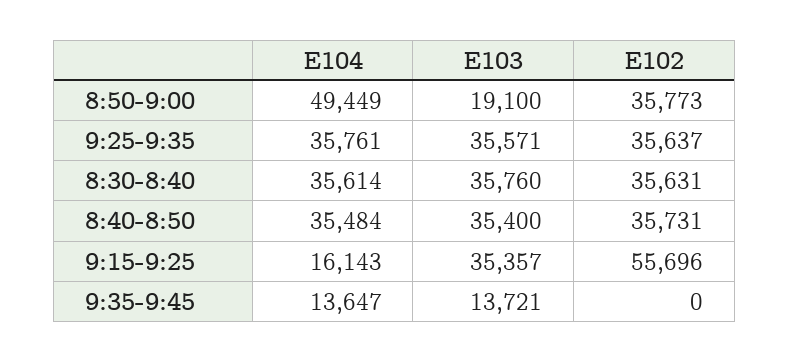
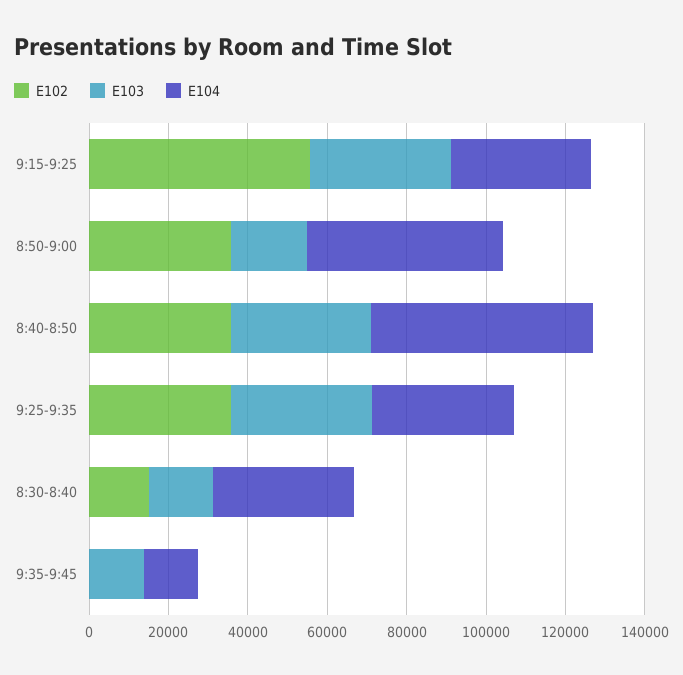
  {
    "E104": {
      "8:50-9:00": 49449,
      "9:25-9:35": 35761,
      "8:30-8:40": 35614,
-     "8:40-8:50": 35484,
+     "8:40-8:50": 55000,
-     "9:15-9:25": 16143,
+     "9:15-9:25": 35000,
      "9:35-9:45": 13647
    },
    "E103": {
      "8:50-9:00": 19100,
      "9:25-9:35": 35571,
-     "8:30-8:40": 35760,
+     "8:30-8:40": 15000,
      "8:40-8:50": 35400,
      "9:15-9:25": 35357,
      "9:35-9:45": 13721
    },
    "E102": {
      "8:50-9:00": 35773,
      "9:25-9:35": 35637,
-     "8:30-8:40": 35631,
+     "8:30-8:40": 15000,
      "8:40-8:50": 35731,
      "9:15-9:25": 55696,
      "9:35-9:45": 0
    }
  }

